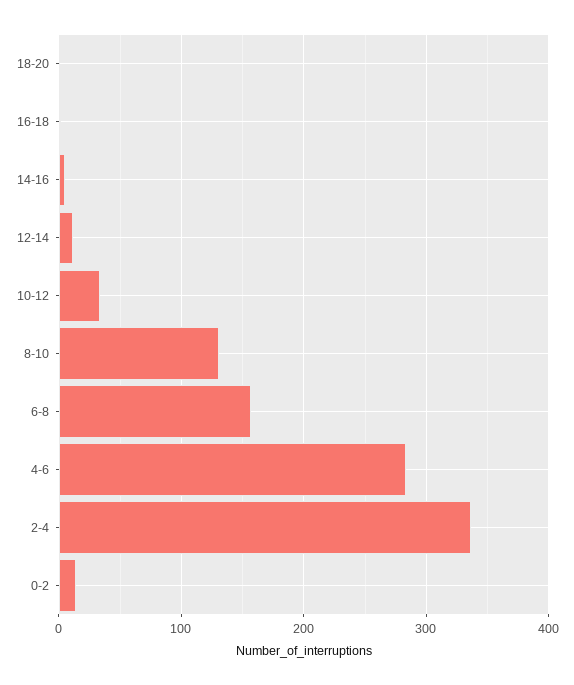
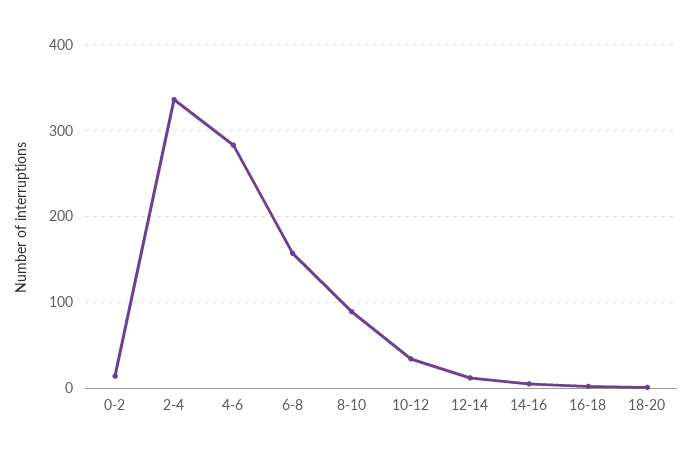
  {
    "18-20": 0,
    "16-18": 0,
    "14-16": 10,
    "12-14": 10,
    "10-12": 30,
-   "8-10": 130,
+   "8-10": 90,
    "6-8": 160,
    "4-6": 280,
    "2-4": 340,
    "0-2": 10
  }

